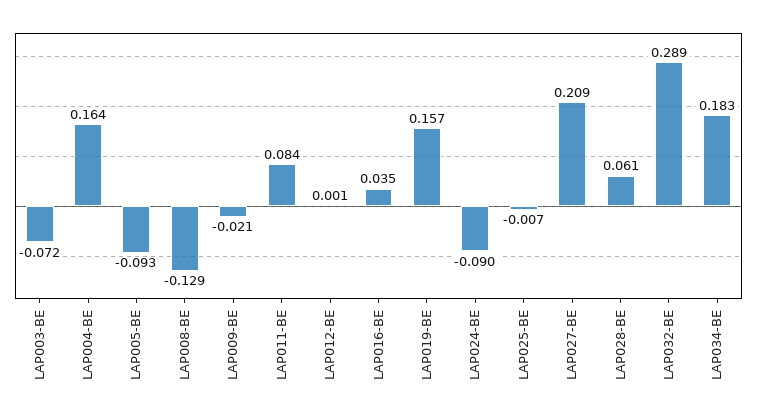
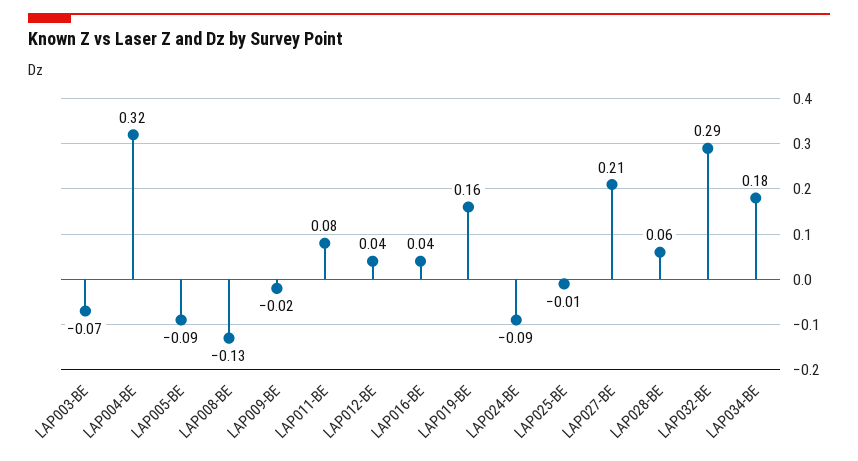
  {
    "LAP003-BE": -0.072,
-   "LAP004-BE": 0.164,
+   "LAP004-BE": 0.32,
    "LAP005-BE": -0.093,
    "LAP008-BE": -0.129,
    "LAP009-BE": -0.021,
    "LAP011-BE": 0.084,
-   "LAP012-BE": 0.001,
+   "LAP012-BE": 0.04,
    "LAP016-BE": 0.035,
    "LAP019-BE": 0.157,
    "LAP024-BE": -0.09,
    "LAP025-BE": -0.007,
    "LAP027-BE": 0.209,
    "LAP028-BE": 0.061,
    "LAP032-BE": 0.289,
    "LAP034-BE": 0.183
  }

